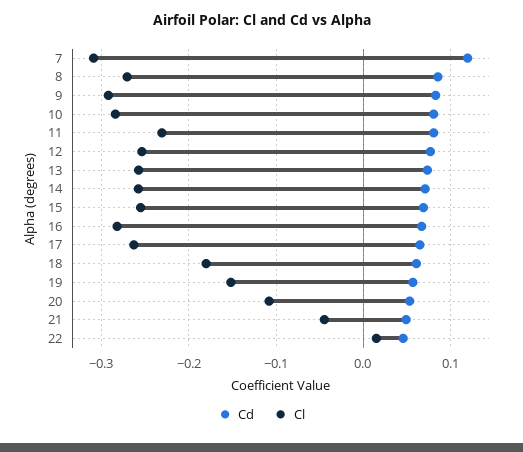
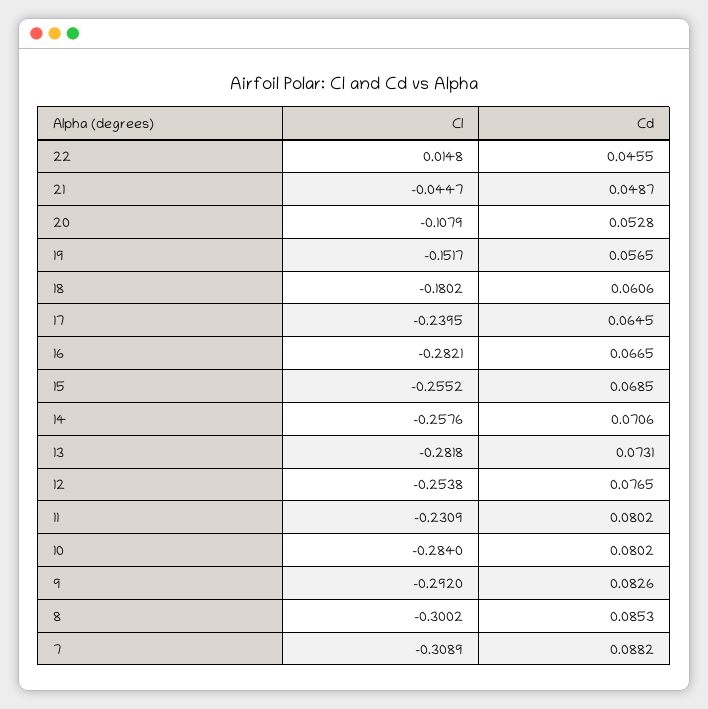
  {
    "Cd": {
-     "7": 0.12,
+     "7": 0.0882,
      "8": 0.0853,
      "9": 0.0826,
      "10": 0.0802,
      "11": 0.0802,
      "12": 0.0765,
      "13": 0.0731,
      "14": 0.0706,
      "15": 0.0685,
      "16": 0.0665,
      "17": 0.0645,
      "18": 0.0606,
      "19": 0.0565,
      "20": 0.0528,
      "21": 0.0487,
      "22": 0.0455
    },
    "Cl": {
      "7": -0.3089,
-     "8": -0.27,
+     "8": -0.3002,
      "9": -0.292,
      "10": -0.284,
      "11": -0.2309,
      "12": -0.2538,
-     "13": -0.26,
+     "13": -0.2818,
      "14": -0.2576,
      "15": -0.2552,
      "16": -0.2821,
-     "17": -0.26,
+     "17": -0.2395,
      "18": -0.1802,
      "19": -0.1517,
      "20": -0.1079,
      "21": -0.0447,
      "22": 0.0148
    }
  }

